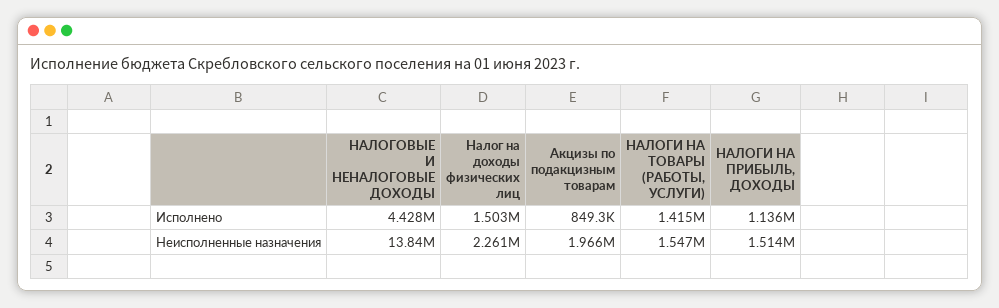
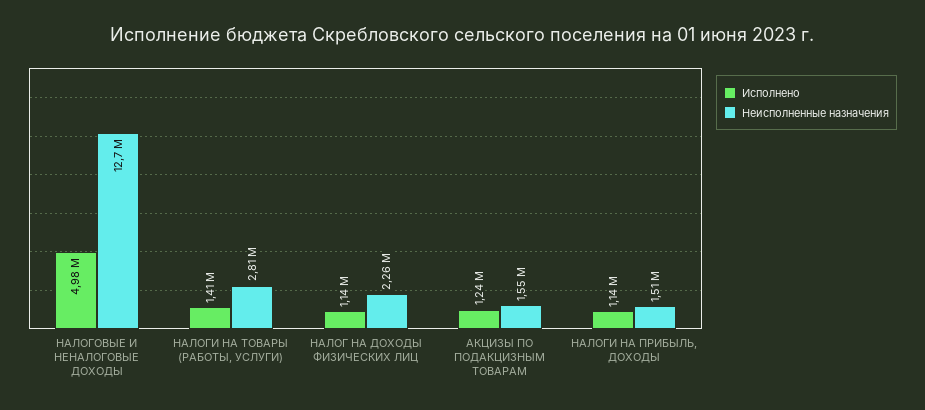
  {
    "Исполнено": {
-     "НАЛОГОВЫЕ И НЕНАЛОГОВЫЕ ДОХОДЫ": 4428000,
+     "НАЛОГОВЫЕ И НЕНАЛОГОВЫЕ ДОХОДЫ": 4980000,
-     "Налог на доходы физических лиц": 1503000,
+     "Налог на доходы физических лиц": 1140000,
-     "Акцизы по подакцизным товарам": 849300,
+     "Акцизы по подакцизным товарам": 1240000,
      "НАЛОГИ НА ТОВАРЫ (РАБОТЫ, УСЛУГИ)": 1415000,
      "НАЛОГИ НА ПРИБЫЛЬ, ДОХОДЫ": 1136000
    },
    "Неисполненные назначения": {
-     "НАЛОГОВЫЕ И НЕНАЛОГОВЫЕ ДОХОДЫ": 13840000,
+     "НАЛОГОВЫЕ И НЕНАЛОГОВЫЕ ДОХОДЫ": 12700000,
      "Налог на доходы физических лиц": 2261000,
-     "Акцизы по подакцизным товарам": 1966000,
+     "Акцизы по подакцизным товарам": 1550000,
-     "НАЛОГИ НА ТОВАРЫ (РАБОТЫ, УСЛУГИ)": 1547000,
+     "НАЛОГИ НА ТОВАРЫ (РАБОТЫ, УСЛУГИ)": 2810000,
      "НАЛОГИ НА ПРИБЫЛЬ, ДОХОДЫ": 1514000
    }
  }

